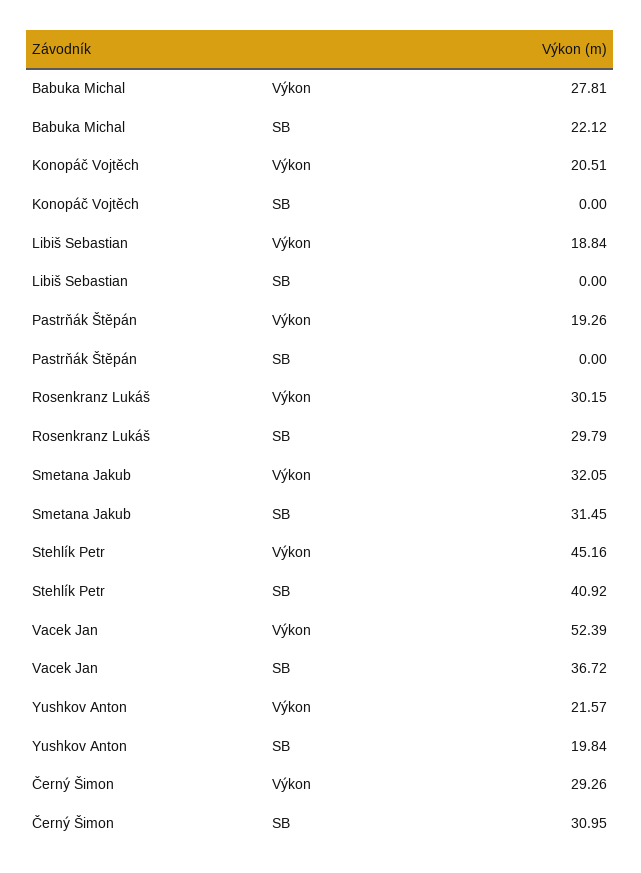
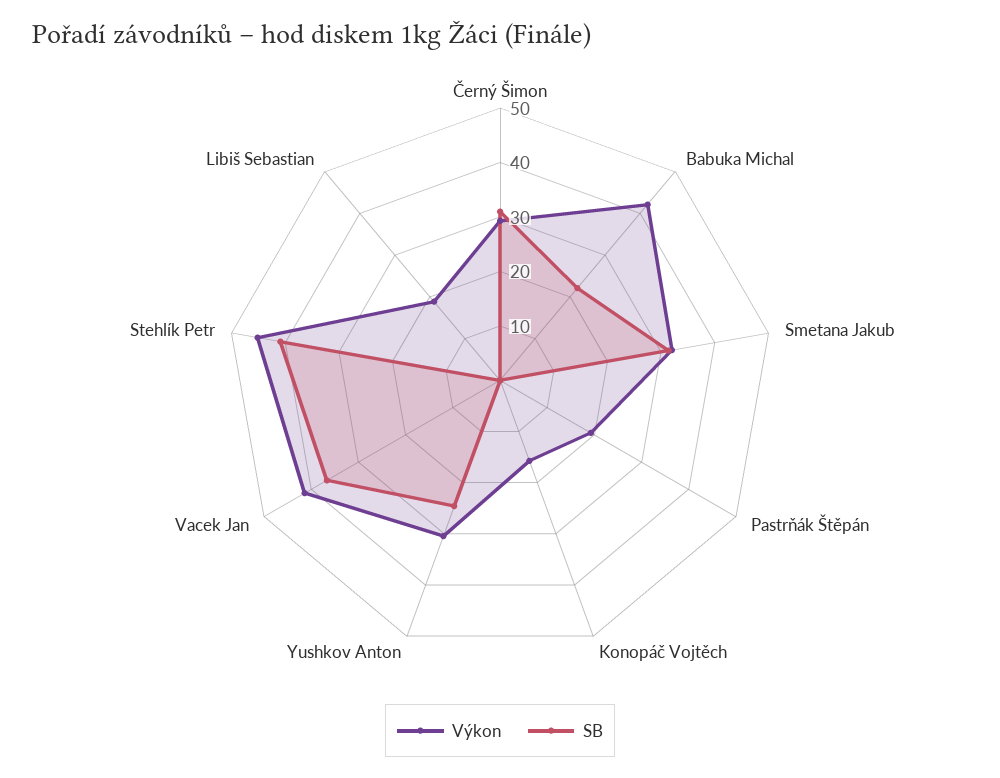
  {
    "Výkon": {
-     "Babuka Michal": 27.81,
+     "Babuka Michal": 42,
-     "Konopáč Vojtěch": 20.51,
+     "Konopáč Vojtěch": 16,
      "Libiš Sebastian": 18.84,
      "Pastrňák Štěpán": 19.26,
-     "Rosenkranz Lukáš": 30.15,
      "Smetana Jakub": 32.05,
      "Stehlík Petr": 45.16,
-     "Vacek Jan": 52.39,
+     "Vacek Jan": 42,
-     "Yushkov Anton": 21.57,
+     "Yushkov Anton": 30,
      "Černý Šimon": 29.26
    },
    "SB": {
      "Babuka Michal": 22.12,
      "Konopáč Vojtěch": 0,
      "Libiš Sebastian": 0,
      "Pastrňák Štěpán": 0,
-     "Rosenkranz Lukáš": 29.79,
      "Smetana Jakub": 31.45,
      "Stehlík Petr": 40.92,
      "Vacek Jan": 36.72,
-     "Yushkov Anton": 19.84,
+     "Yushkov Anton": 24,
      "Černý Šimon": 30.95
    }
  }

